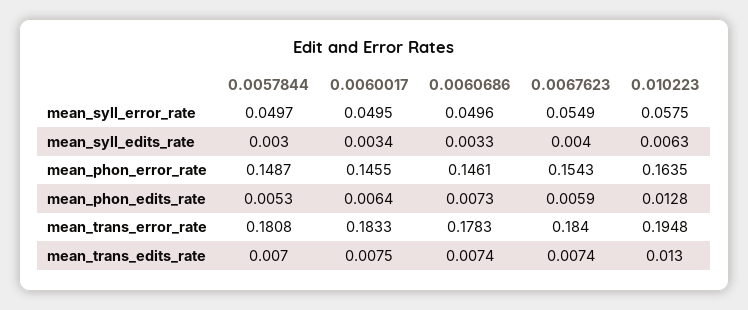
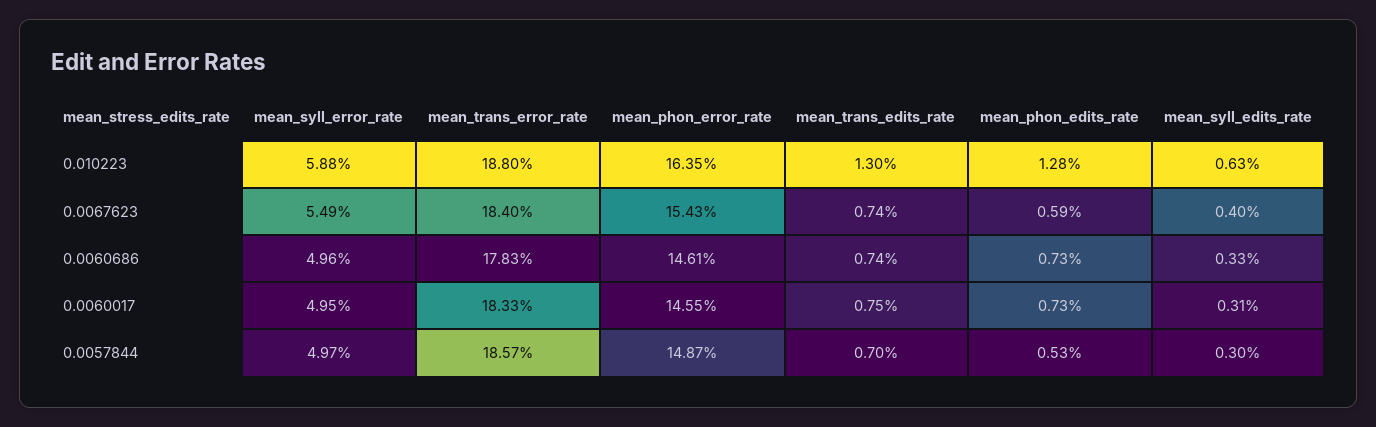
  {
    "0.0057844": {
      "mean_syll_error_rate": 0.0497,
      "mean_syll_edits_rate": 0.003,
      "mean_phon_error_rate": 0.1487,
      "mean_phon_edits_rate": 0.0053,
-     "mean_trans_error_rate": 0.1808,
+     "mean_trans_error_rate": 0.1857,
      "mean_trans_edits_rate": 0.007
    },
    "0.0060017": {
      "mean_syll_error_rate": 0.0495,
-     "mean_syll_edits_rate": 0.0034,
+     "mean_syll_edits_rate": 0.0031,
      "mean_phon_error_rate": 0.1455,
-     "mean_phon_edits_rate": 0.0064,
+     "mean_phon_edits_rate": 0.0073,
      "mean_trans_error_rate": 0.1833,
      "mean_trans_edits_rate": 0.0075
    },
    "0.0060686": {
      "mean_syll_error_rate": 0.0496,
      "mean_syll_edits_rate": 0.0033,
      "mean_phon_error_rate": 0.1461,
      "mean_phon_edits_rate": 0.0073,
      "mean_trans_error_rate": 0.1783,
      "mean_trans_edits_rate": 0.0074
    },
    "0.0067623": {
      "mean_syll_error_rate": 0.0549,
      "mean_syll_edits_rate": 0.004,
      "mean_phon_error_rate": 0.1543,
      "mean_phon_edits_rate": 0.0059,
      "mean_trans_error_rate": 0.184,
      "mean_trans_edits_rate": 0.0074
    },
    "0.010223": {
-     "mean_syll_error_rate": 0.0575,
+     "mean_syll_error_rate": 0.0588,
      "mean_syll_edits_rate": 0.0063,
      "mean_phon_error_rate": 0.1635,
      "mean_phon_edits_rate": 0.0128,
-     "mean_trans_error_rate": 0.1948,
+     "mean_trans_error_rate": 0.188,
      "mean_trans_edits_rate": 0.013
    }
  }

